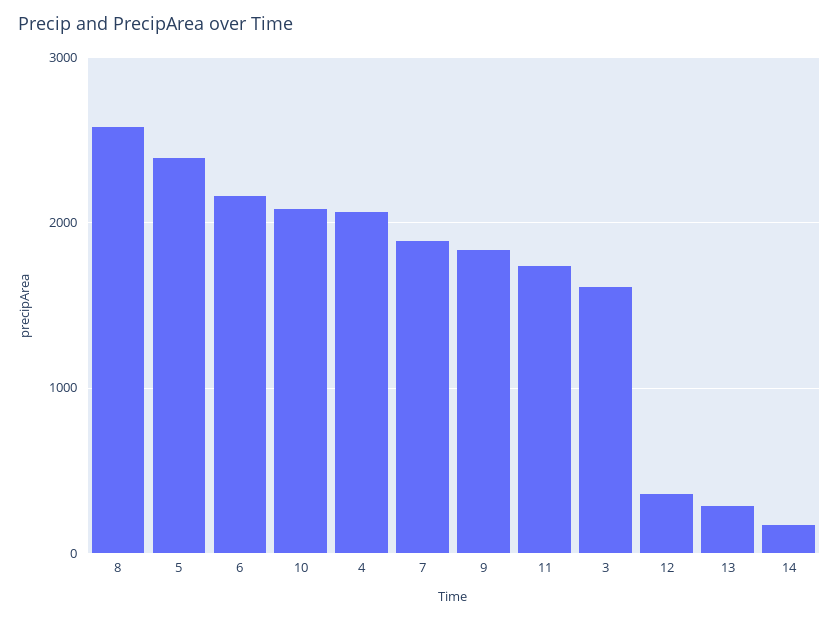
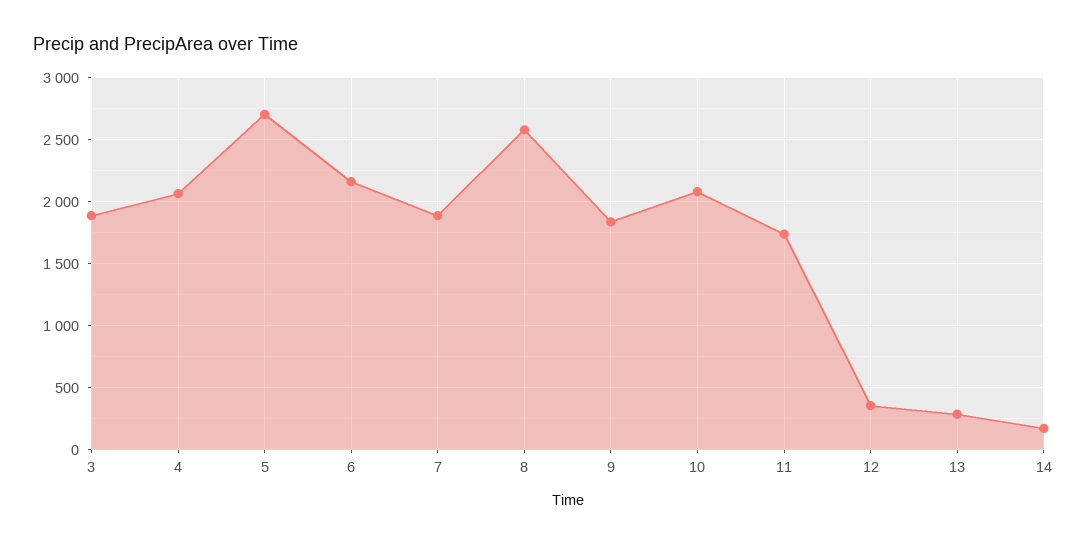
  {
    "8": 2600,
-   "5": 2400,
+   "5": 2700,
    "6": 2150,
    "10": 2100,
    "4": 2050,
    "7": 1900,
    "9": 1850,
    "11": 1750,
-   "3": 1600,
+   "3": 1900,
    "12": 350,
    "13": 300,
    "14": 150
  }

